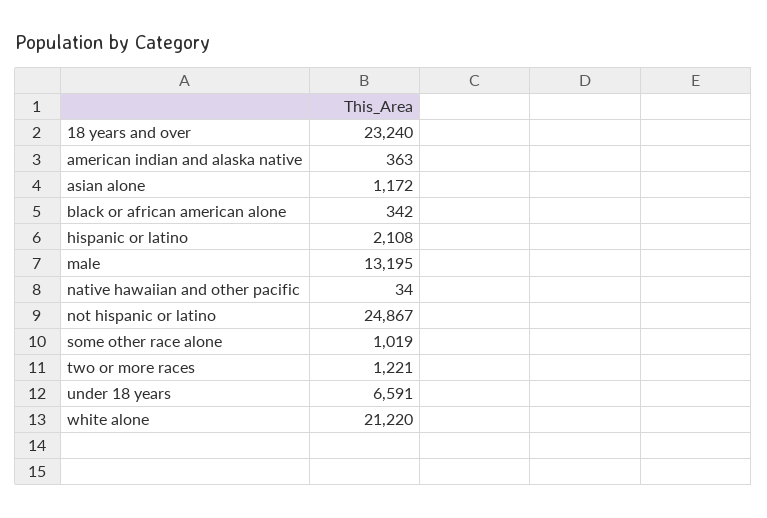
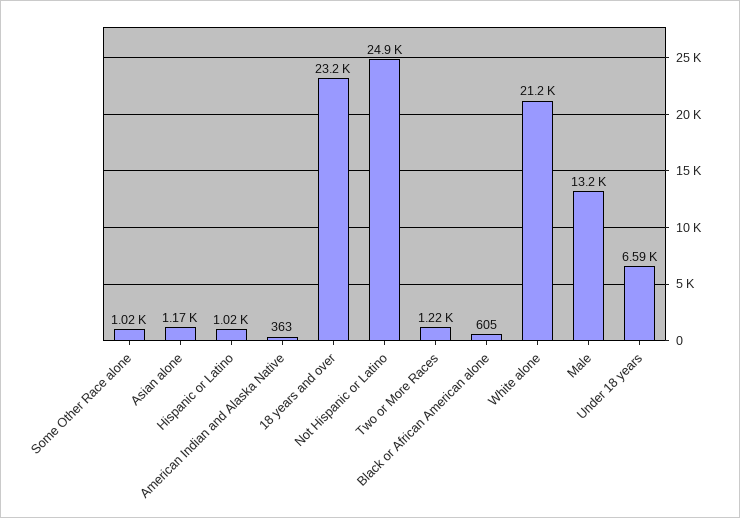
  {
    "18 years and over": 23240,
    "american indian and alaska native": 363,
    "asian alone": 1172,
-   "black or african american alone": 342,
+   "black or african american alone": 605,
-   "hispanic or latino": 2108,
+   "hispanic or latino": 1020,
    "male": 13195,
-   "native hawaiian and other pacific": 34,
    "not hispanic or latino": 24867,
    "some other race alone": 1019,
    "two or more races": 1221,
    "under 18 years": 6591,
    "white alone": 21220
  }

